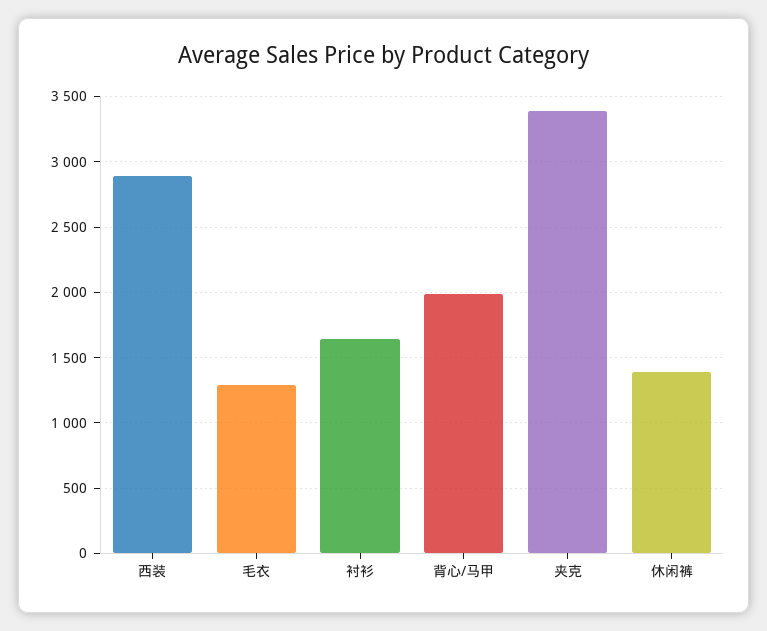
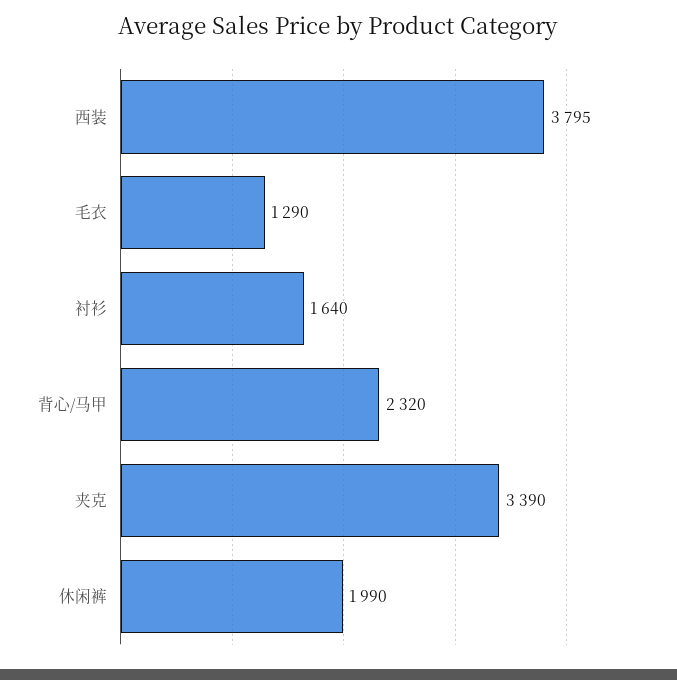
  {
-   "西装": 2900,
+   "西装": 3795,
    "毛衣": 1290,
    "衬衫": 1640,
-   "背心/马甲": 2000,
+   "背心/马甲": 2320,
    "夹克": 3390,
-   "休闲裤": 1400
+   "休闲裤": 1990
  }

